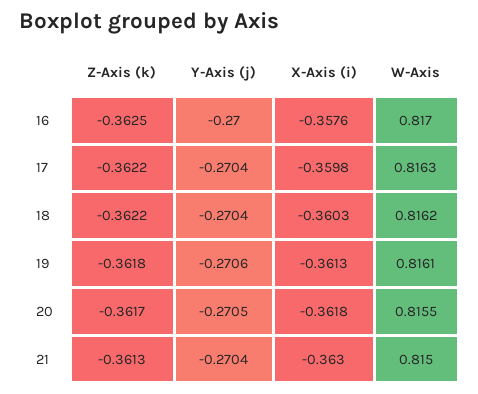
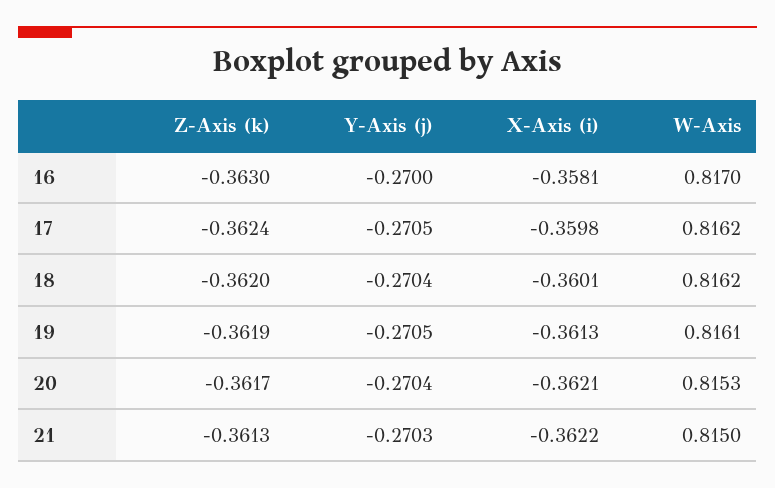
  {
    "Z-Axis (k)": {
-     "16": -0.3625,
+     "16": -0.363,
-     "17": -0.3622,
+     "17": -0.3624,
-     "18": -0.3622,
+     "18": -0.362,
-     "19": -0.3618,
+     "19": -0.3619,
      "20": -0.3617,
      "21": -0.3613
    },
    "Y-Axis (j)": {
      "16": -0.27,
-     "17": -0.2704,
+     "17": -0.2705,
      "18": -0.2704,
-     "19": -0.2706,
+     "19": -0.2705,
-     "20": -0.2705,
+     "20": -0.2704,
-     "21": -0.2704
+     "21": -0.2703
    },
    "X-Axis (i)": {
-     "16": -0.3576,
+     "16": -0.3581,
      "17": -0.3598,
-     "18": -0.3603,
+     "18": -0.3601,
      "19": -0.3613,
-     "20": -0.3618,
+     "20": -0.3621,
-     "21": -0.363
+     "21": -0.3622
    },
    "W-Axis": {
      "16": 0.817,
-     "17": 0.8163,
+     "17": 0.8162,
      "18": 0.8162,
      "19": 0.8161,
-     "20": 0.8155,
+     "20": 0.8153,
      "21": 0.815
    }
  }

